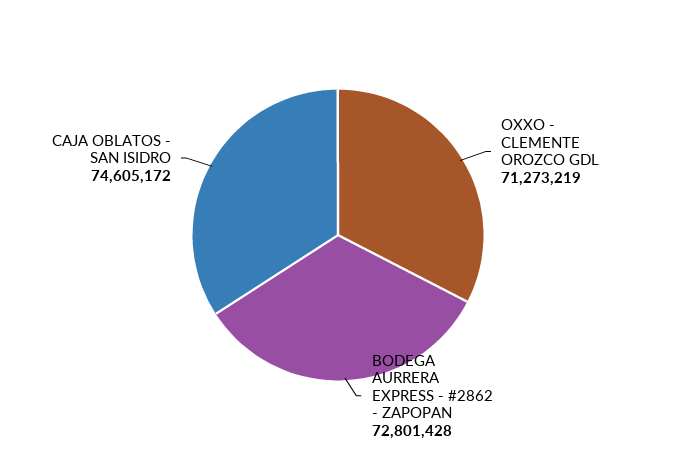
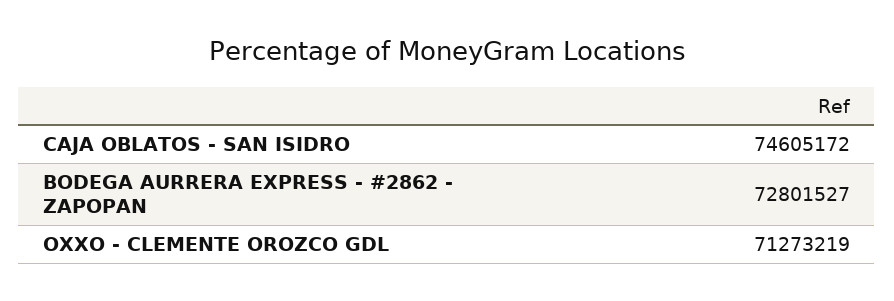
  {
    "OXXO - CLEMENTE OROZCO GDL": 71273219,
-   "BODEGA AURRERA EXPRESS - #2862 - ZAPOPAN": 72801428,
+   "BODEGA AURRERA EXPRESS - #2862 - ZAPOPAN": 72801527,
    "CAJA OBLATOS - SAN ISIDRO": 74605172
  }

